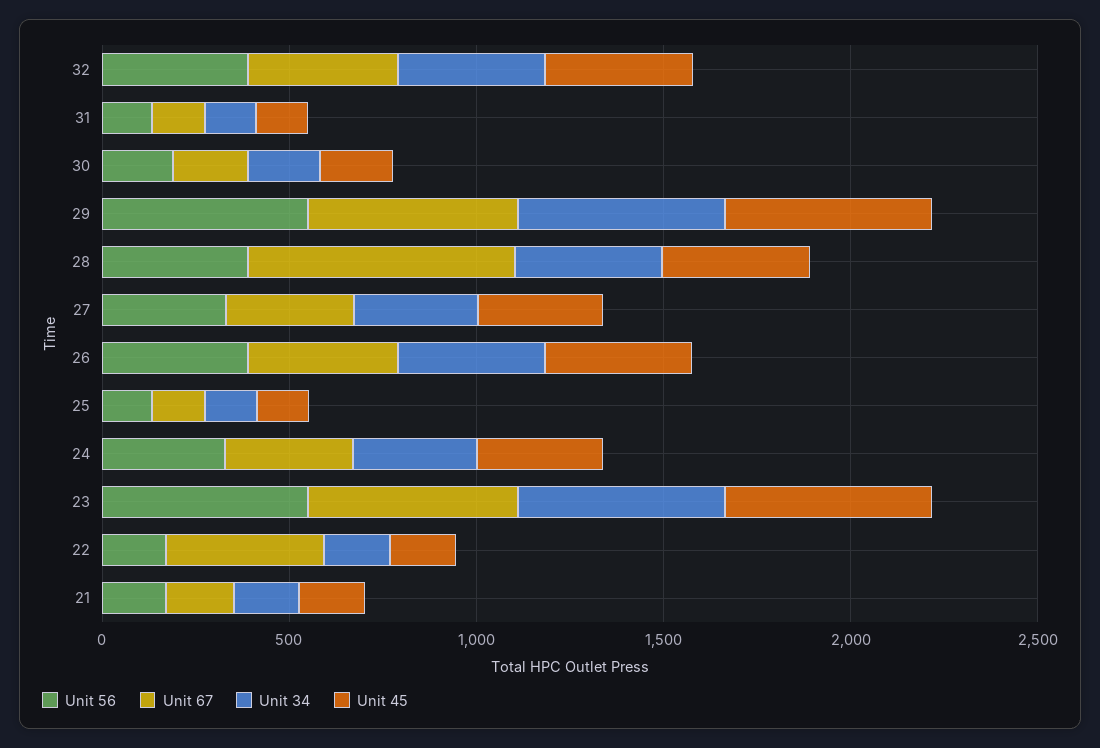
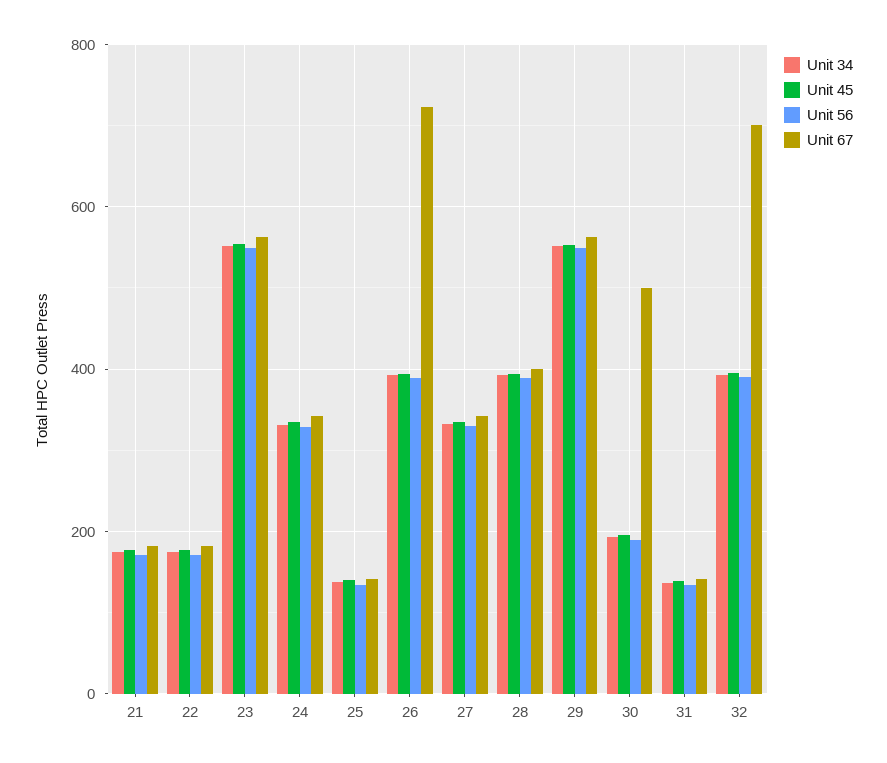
  {
    "Unit 56": {
      "32": 380,
      "31": 140,
      "30": 180,
      "29": 540,
      "28": 380,
      "27": 320,
      "26": 380,
      "25": 140,
      "24": 320,
      "23": 540,
      "22": 180,
      "21": 180
    },
    "Unit 67": {
-     "32": 400,
+     "32": 700,
      "31": 140,
-     "30": 200,
+     "30": 500,
      "29": 560,
-     "28": 700,
+     "28": 400,
      "27": 340,
-     "26": 400,
+     "26": 720,
      "25": 140,
      "24": 340,
      "23": 560,
-     "22": 400,
+     "22": 180,
      "21": 180
    },
    "Unit 34": {
      "32": 400,
      "31": 140,
      "30": 200,
      "29": 560,
      "28": 400,
      "27": 340,
      "26": 400,
      "25": 140,
      "24": 340,
      "23": 560,
      "22": 180,
      "21": 180
    },
    "Unit 45": {
      "32": 400,
      "31": 140,
      "30": 200,
      "29": 560,
      "28": 400,
      "27": 340,
      "26": 400,
      "25": 140,
      "24": 340,
      "23": 560,
      "22": 180,
      "21": 180
    }
  }

